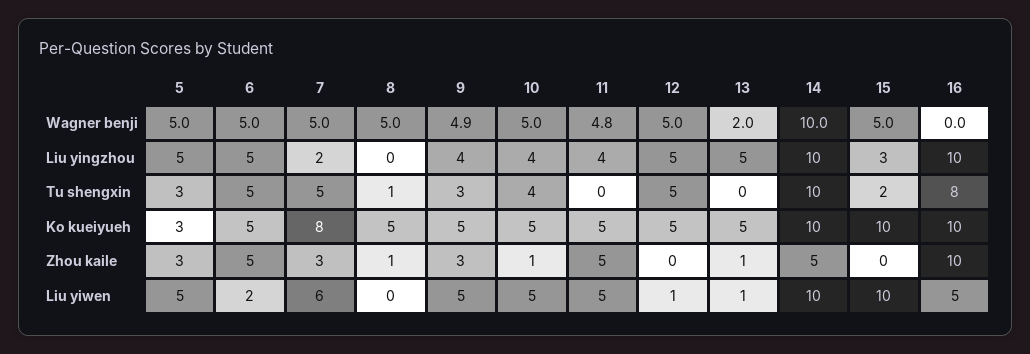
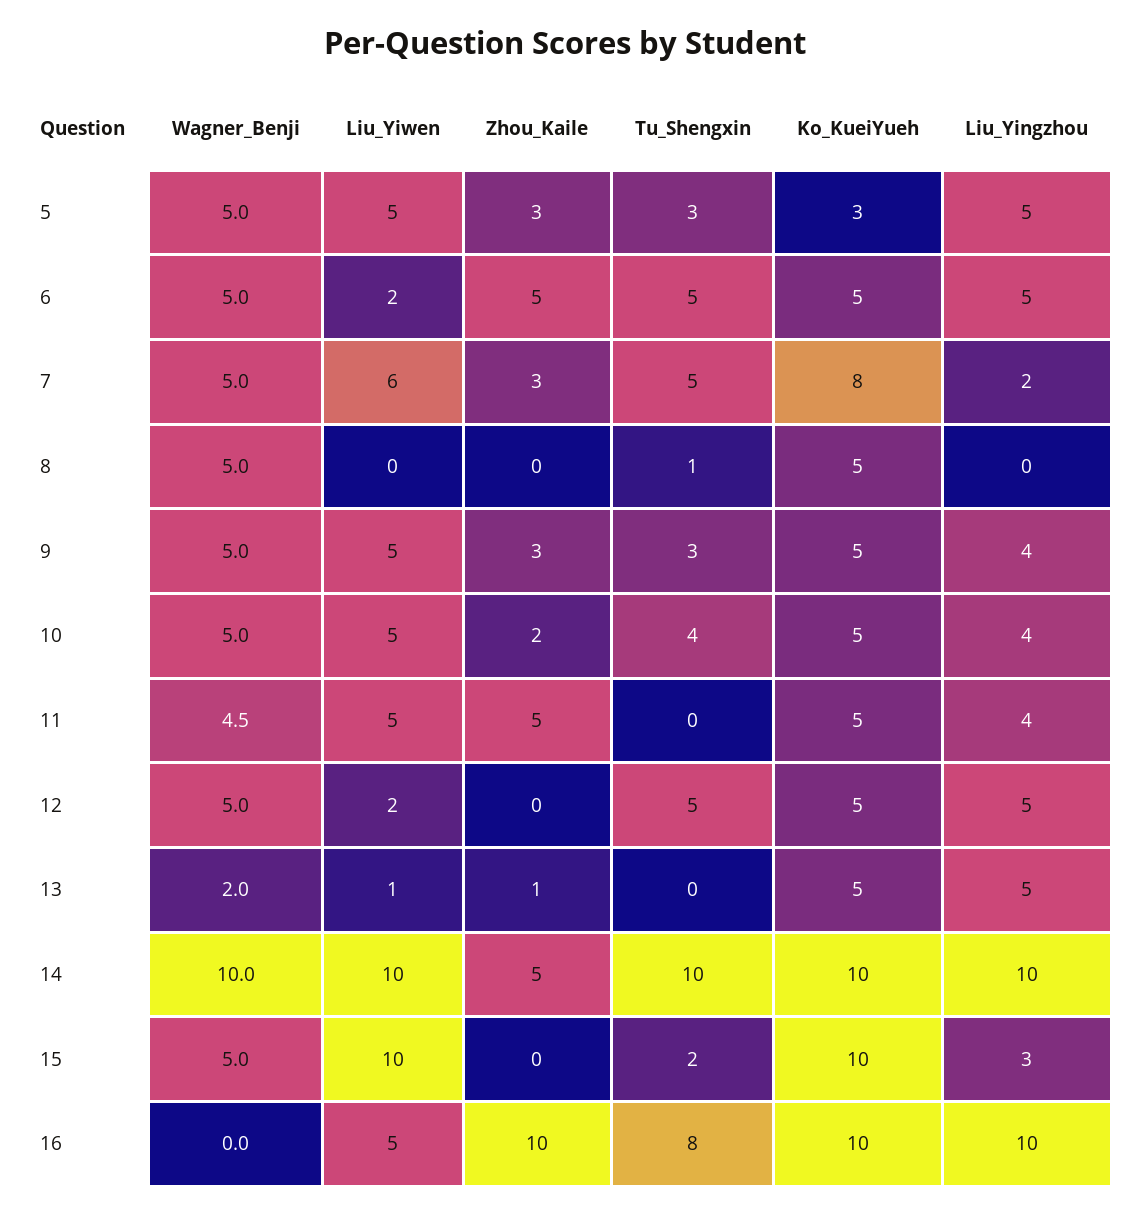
  {
    "5": {
      "Wagner benji": 5,
      "Liu yingzhou": 5,
      "Tu shengxin": 3,
      "Ko kueiyueh": 3,
      "Zhou kaile": 3,
      "Liu yiwen": 5
    },
    "6": {
      "Wagner benji": 5,
      "Liu yingzhou": 5,
      "Tu shengxin": 5,
      "Ko kueiyueh": 5,
      "Zhou kaile": 5,
      "Liu yiwen": 2
    },
    "7": {
      "Wagner benji": 5,
      "Liu yingzhou": 2,
      "Tu shengxin": 5,
      "Ko kueiyueh": 8,
      "Zhou kaile": 3,
      "Liu yiwen": 6
    },
    "8": {
      "Wagner benji": 5,
      "Liu yingzhou": 0,
      "Tu shengxin": 1,
      "Ko kueiyueh": 5,
-     "Zhou kaile": 1,
+     "Zhou kaile": 0,
      "Liu yiwen": 0
    },
    "9": {
-     "Wagner benji": 4.9,
+     "Wagner benji": 5,
      "Liu yingzhou": 4,
      "Tu shengxin": 3,
      "Ko kueiyueh": 5,
      "Zhou kaile": 3,
      "Liu yiwen": 5
    },
    "10": {
      "Wagner benji": 5,
      "Liu yingzhou": 4,
      "Tu shengxin": 4,
      "Ko kueiyueh": 5,
-     "Zhou kaile": 1,
+     "Zhou kaile": 2,
      "Liu yiwen": 5
    },
    "11": {
-     "Wagner benji": 4.8,
+     "Wagner benji": 4.5,
      "Liu yingzhou": 4,
      "Tu shengxin": 0,
      "Ko kueiyueh": 5,
      "Zhou kaile": 5,
      "Liu yiwen": 5
    },
    "12": {
      "Wagner benji": 5,
      "Liu yingzhou": 5,
      "Tu shengxin": 5,
      "Ko kueiyueh": 5,
      "Zhou kaile": 0,
-     "Liu yiwen": 1
+     "Liu yiwen": 2
    },
    "13": {
      "Wagner benji": 2,
      "Liu yingzhou": 5,
      "Tu shengxin": 0,
      "Ko kueiyueh": 5,
      "Zhou kaile": 1,
      "Liu yiwen": 1
    },
    "14": {
      "Wagner benji": 10,
      "Liu yingzhou": 10,
      "Tu shengxin": 10,
      "Ko kueiyueh": 10,
      "Zhou kaile": 5,
      "Liu yiwen": 10
    },
    "15": {
      "Wagner benji": 5,
      "Liu yingzhou": 3,
      "Tu shengxin": 2,
      "Ko kueiyueh": 10,
      "Zhou kaile": 0,
      "Liu yiwen": 10
    },
    "16": {
      "Wagner benji": 0,
      "Liu yingzhou": 10,
      "Tu shengxin": 8,
      "Ko kueiyueh": 10,
      "Zhou kaile": 10,
      "Liu yiwen": 5
    }
  }

